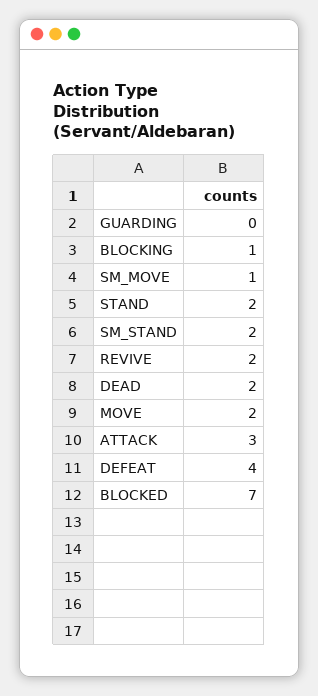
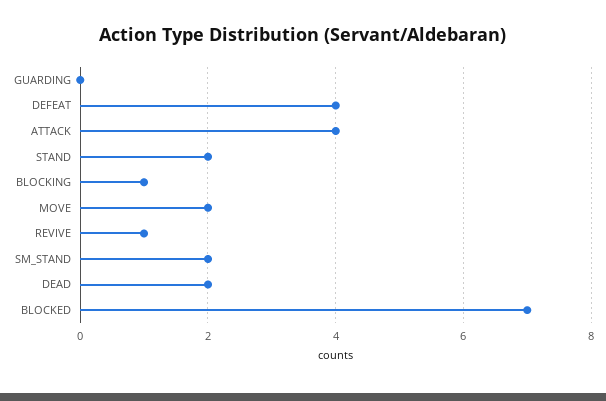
  {
    "GUARDING": 0,
    "BLOCKING": 1,
-   "SM_MOVE": 1,
    "STAND": 2,
    "SM_STAND": 2,
-   "REVIVE": 2,
+   "REVIVE": 1,
    "DEAD": 2,
    "MOVE": 2,
-   "ATTACK": 3,
+   "ATTACK": 4,
    "DEFEAT": 4,
    "BLOCKED": 7
  }

